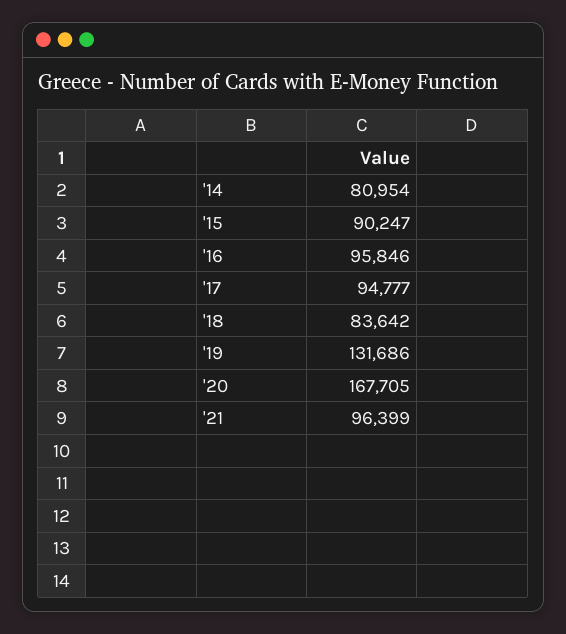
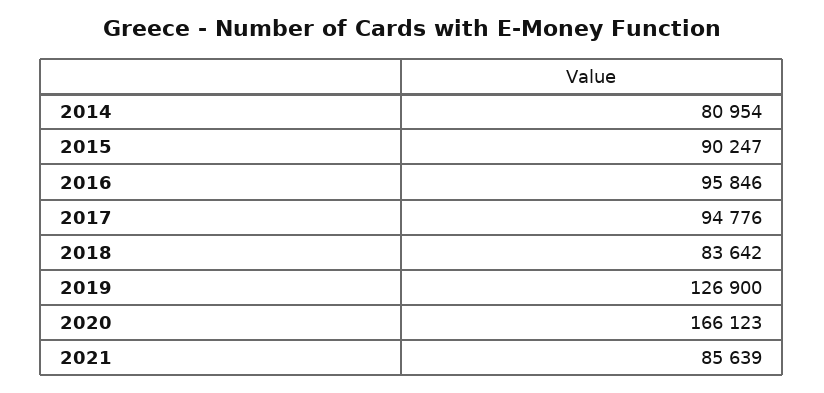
  {
    "'14": 80954,
    "'15": 90247,
    "'16": 95846,
-   "'17": 94777,
+   "'17": 94776,
    "'18": 83642,
-   "'19": 131686,
+   "'19": 126900,
-   "'20": 167705,
+   "'20": 166123,
-   "'21": 96399
+   "'21": 85639
  }

